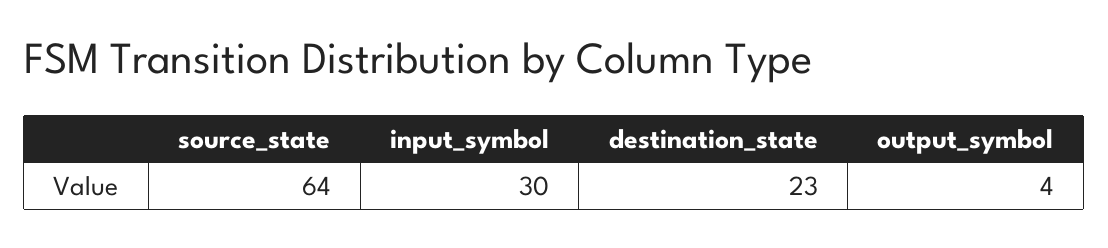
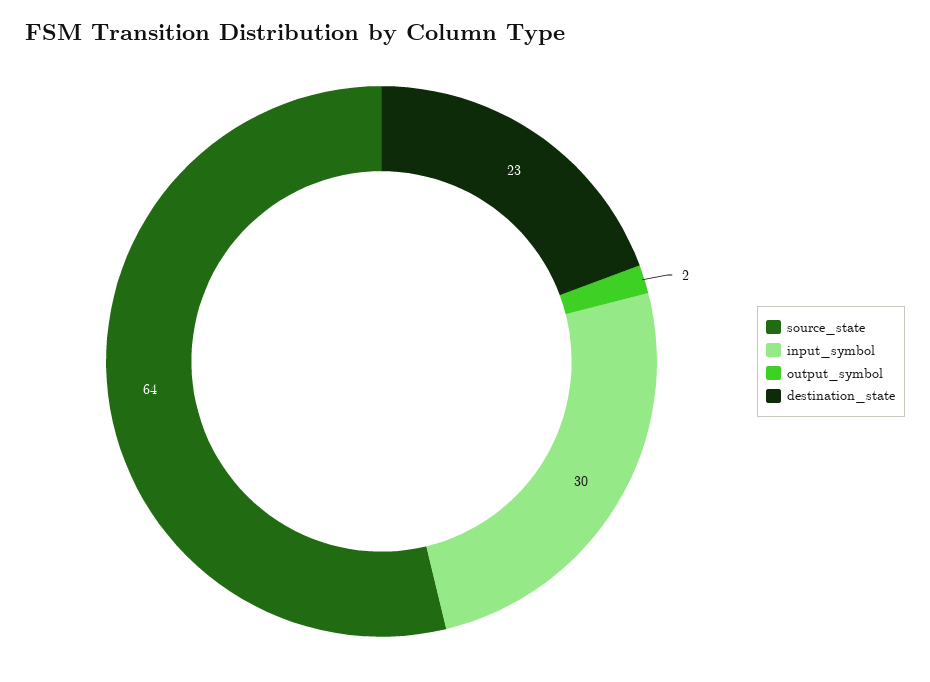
  {
    "source_state": 64,
    "input_symbol": 30,
    "destination_state": 23,
-   "output_symbol": 4
+   "output_symbol": 2
  }

